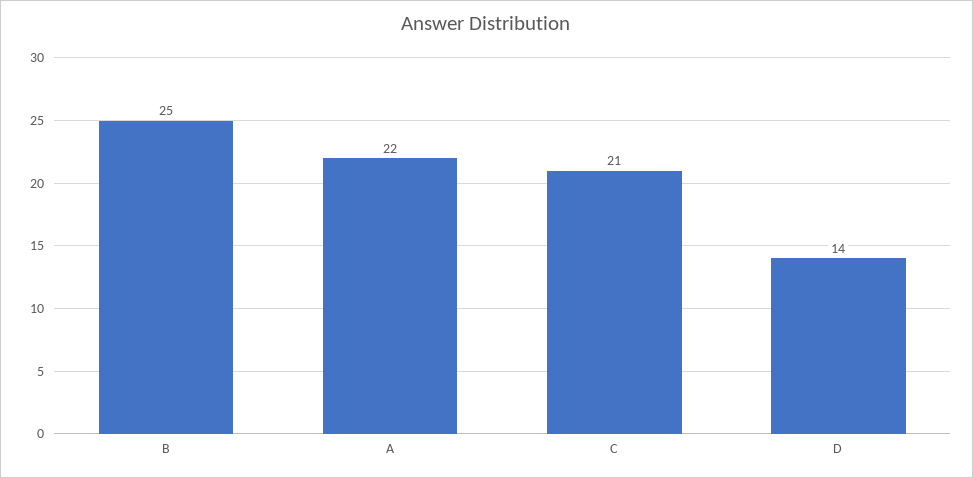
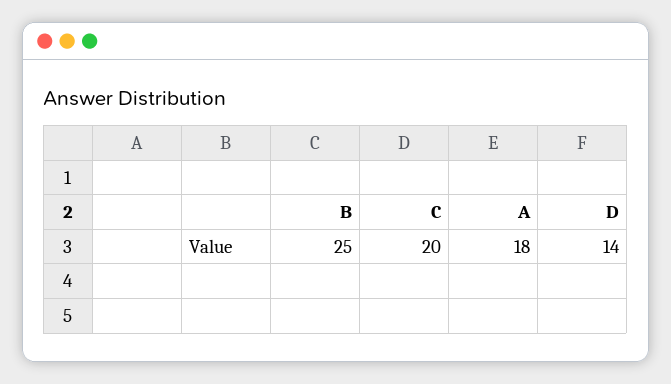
  {
    "B": 25,
-   "A": 22,
+   "A": 18,
-   "C": 21,
+   "C": 20,
    "D": 14
  }

